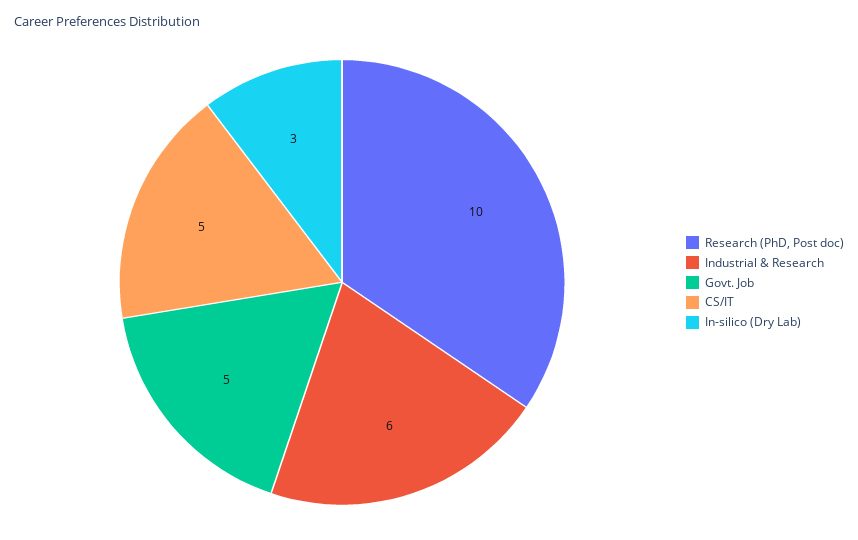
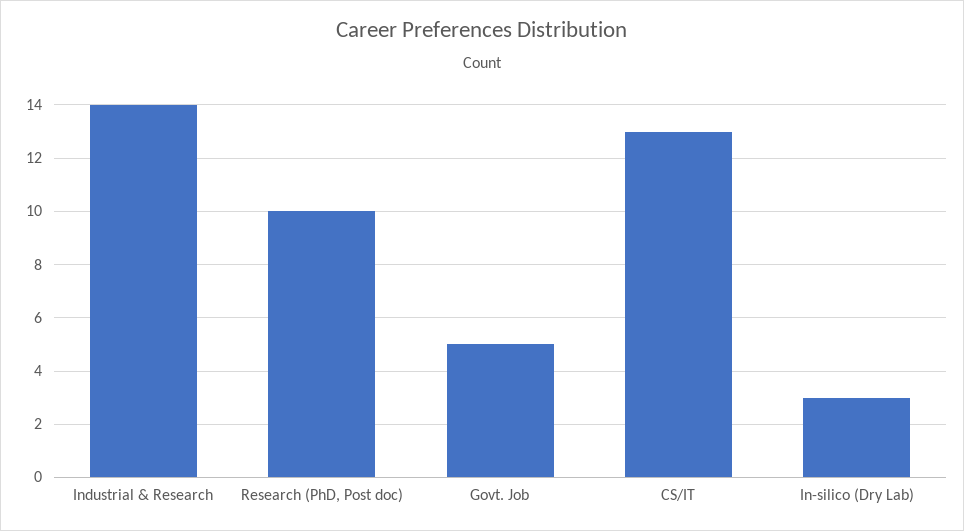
  {
    "Research (PhD, Post doc)": 10,
-   "Industrial & Research": 6,
+   "Industrial & Research": 14,
    "Govt. Job": 5,
-   "CS/IT": 5,
+   "CS/IT": 13,
    "In-silico (Dry Lab)": 3
  }

